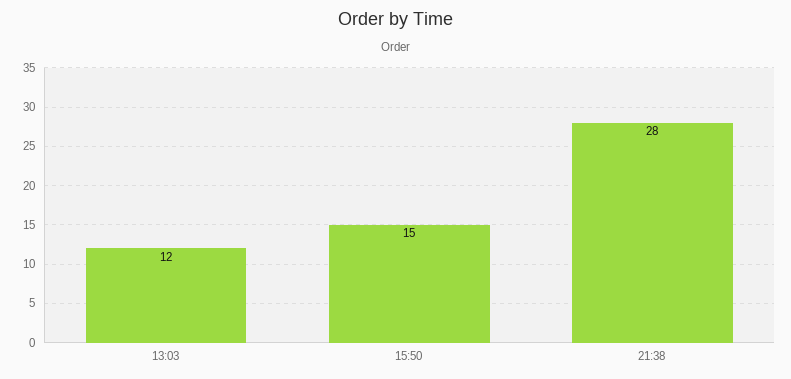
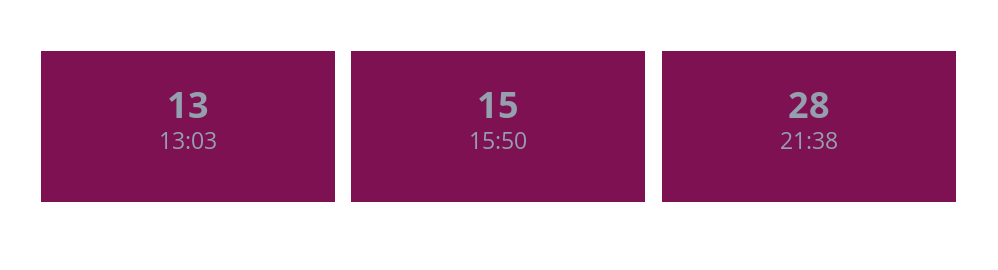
  {
-   "13:03": 12,
+   "13:03": 13,
    "15:50": 15,
    "21:38": 28
  }

